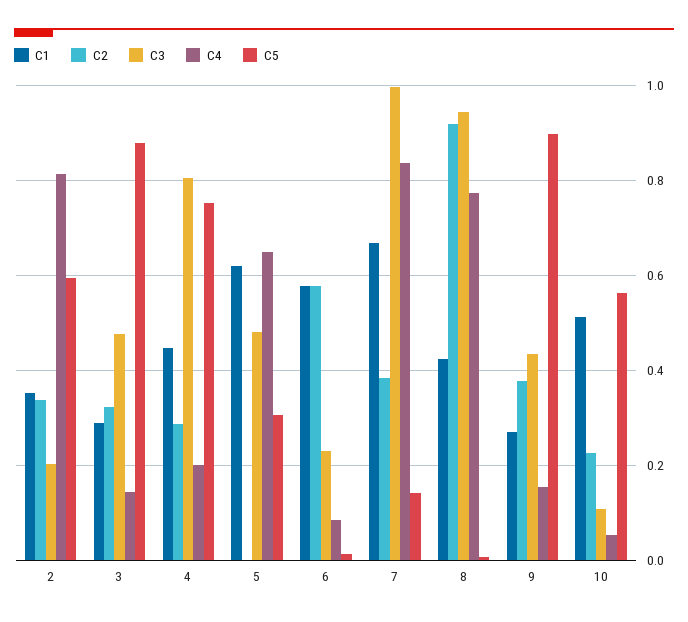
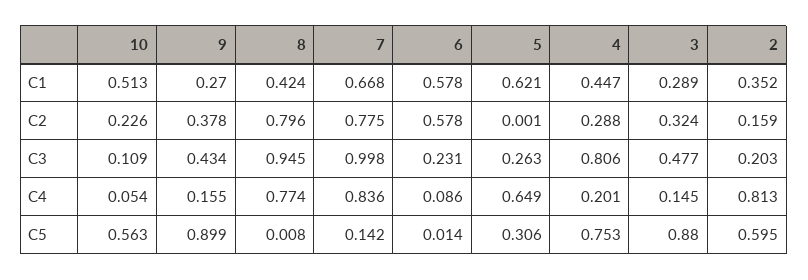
  {
    "C1": {
      "2": 0.352,
      "3": 0.289,
      "4": 0.447,
      "5": 0.621,
      "6": 0.578,
      "7": 0.668,
      "8": 0.424,
      "9": 0.27,
      "10": 0.513
    },
    "C2": {
-     "2": 0.34,
+     "2": 0.159,
      "3": 0.324,
      "4": 0.288,
      "5": 0.001,
      "6": 0.578,
-     "7": 0.38,
+     "7": 0.775,
-     "8": 0.92,
+     "8": 0.796,
      "9": 0.378,
      "10": 0.226
    },
    "C3": {
      "2": 0.203,
      "3": 0.477,
      "4": 0.806,
-     "5": 0.48,
+     "5": 0.263,
      "6": 0.231,
      "7": 0.998,
      "8": 0.945,
      "9": 0.434,
      "10": 0.109
    },
    "C4": {
      "2": 0.813,
      "3": 0.145,
      "4": 0.201,
      "5": 0.649,
      "6": 0.086,
      "7": 0.836,
      "8": 0.774,
      "9": 0.155,
      "10": 0.054
    },
    "C5": {
      "2": 0.595,
      "3": 0.88,
      "4": 0.753,
      "5": 0.306,
      "6": 0.014,
      "7": 0.142,
      "8": 0.008,
      "9": 0.899,
      "10": 0.563
    }
  }

